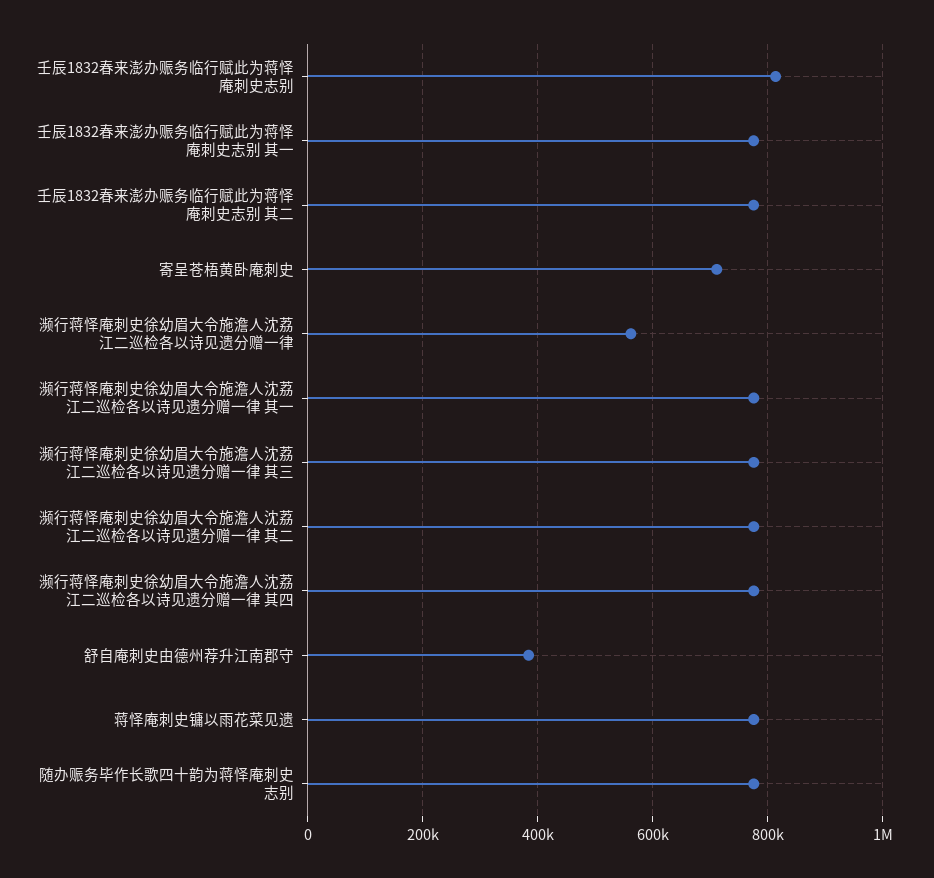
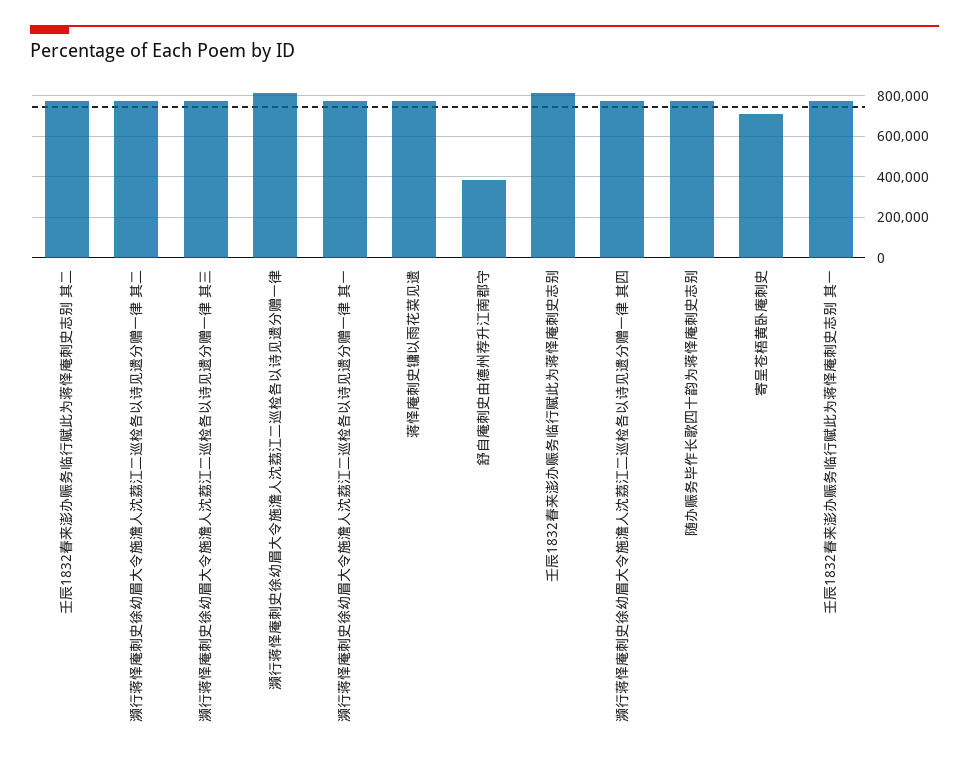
  {
    "壬辰1832春来澎办赈务临行赋此为蒋怿庵刺史志别": 820000,
    "壬辰1832春来澎办赈务临行赋此为蒋怿庵刺史志别 其一": 780000,
    "壬辰1832春来澎办赈务临行赋此为蒋怿庵刺史志别 其二": 780000,
    "寄呈苍梧黄卧庵刺史": 720000,
-   "濒行蒋怿庵刺史徐幼眉大令施澹人沈荔江二巡检各以诗见遗分赠一律": 560000,
+   "濒行蒋怿庵刺史徐幼眉大令施澹人沈荔江二巡检各以诗见遗分赠一律": 800000,
    "濒行蒋怿庵刺史徐幼眉大令施澹人沈荔江二巡检各以诗见遗分赠一律 其一": 780000,
    "濒行蒋怿庵刺史徐幼眉大令施澹人沈荔江二巡检各以诗见遗分赠一律 其三": 780000,
    "濒行蒋怿庵刺史徐幼眉大令施澹人沈荔江二巡检各以诗见遗分赠一律 其二": 780000,
    "濒行蒋怿庵刺史徐幼眉大令施澹人沈荔江二巡检各以诗见遗分赠一律 其四": 780000,
    "舒自庵刺史由德州荐升江南郡守": 380000,
    "蒋怿庵刺史镛以雨花菜见遗": 780000,
    "随办赈务毕作长歌四十韵为蒋怿庵刺史志别": 780000
  }

